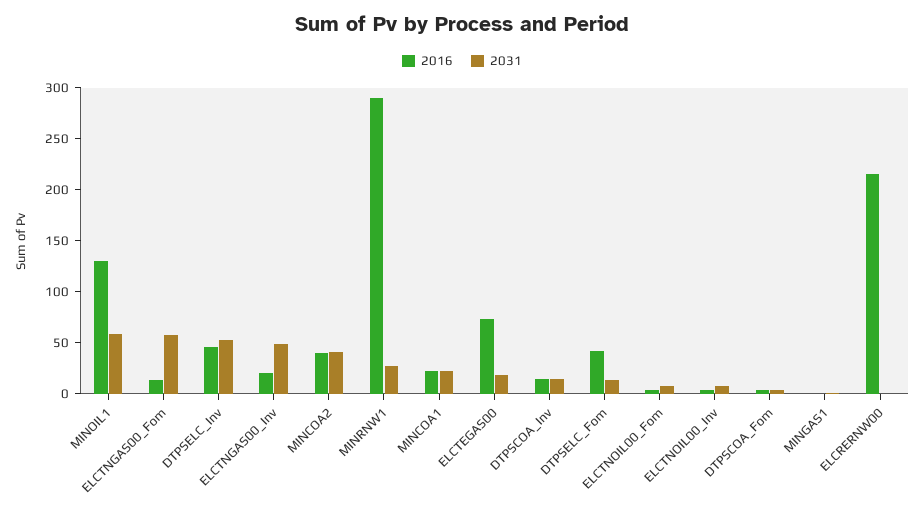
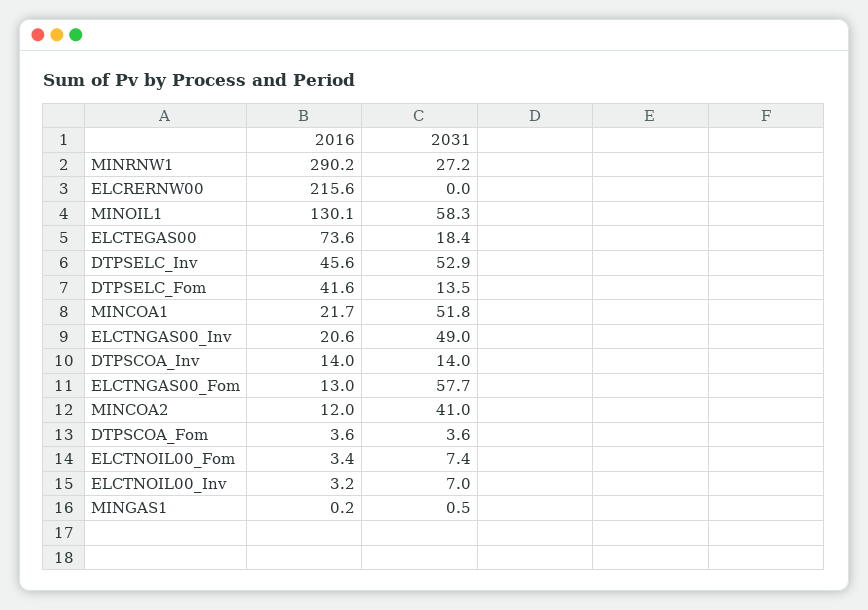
  {
    "2016": {
      "MINOIL1": 130.1,
      "ELCTNGAS00_Fom": 13,
      "DTPSELC_Inv": 45.6,
      "ELCTNGAS00_Inv": 20.6,
-     "MINCOA2": 40,
+     "MINCOA2": 12,
      "MINRNW1": 290.2,
      "MINCOA1": 21.7,
      "ELCTEGAS00": 73.6,
      "DTPSCOA_Inv": 14,
      "DTPSELC_Fom": 41.6,
      "ELCTNOIL00_Fom": 3.4,
      "ELCTNOIL00_Inv": 3.2,
      "DTPSCOA_Fom": 3.6,
      "MINGAS1": 0.2,
      "ELCRERNW00": 215.6
    },
    "2031": {
      "MINOIL1": 58.3,
      "ELCTNGAS00_Fom": 57.7,
      "DTPSELC_Inv": 52.9,
      "ELCTNGAS00_Inv": 49,
      "MINCOA2": 41,
      "MINRNW1": 27.2,
-     "MINCOA1": 20,
+     "MINCOA1": 51.8,
      "ELCTEGAS00": 18.4,
      "DTPSCOA_Inv": 14,
      "DTPSELC_Fom": 13.5,
      "ELCTNOIL00_Fom": 7.4,
      "ELCTNOIL00_Inv": 7,
      "DTPSCOA_Fom": 3.6,
      "MINGAS1": 0.5,
      "ELCRERNW00": 0
    }
  }

